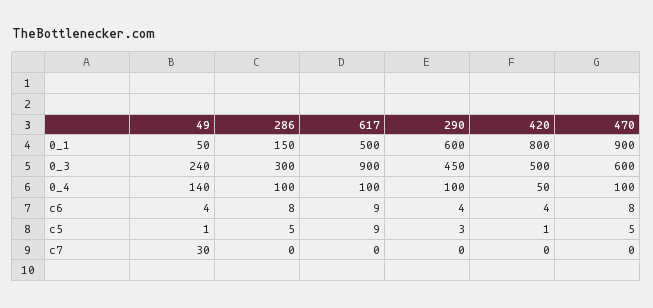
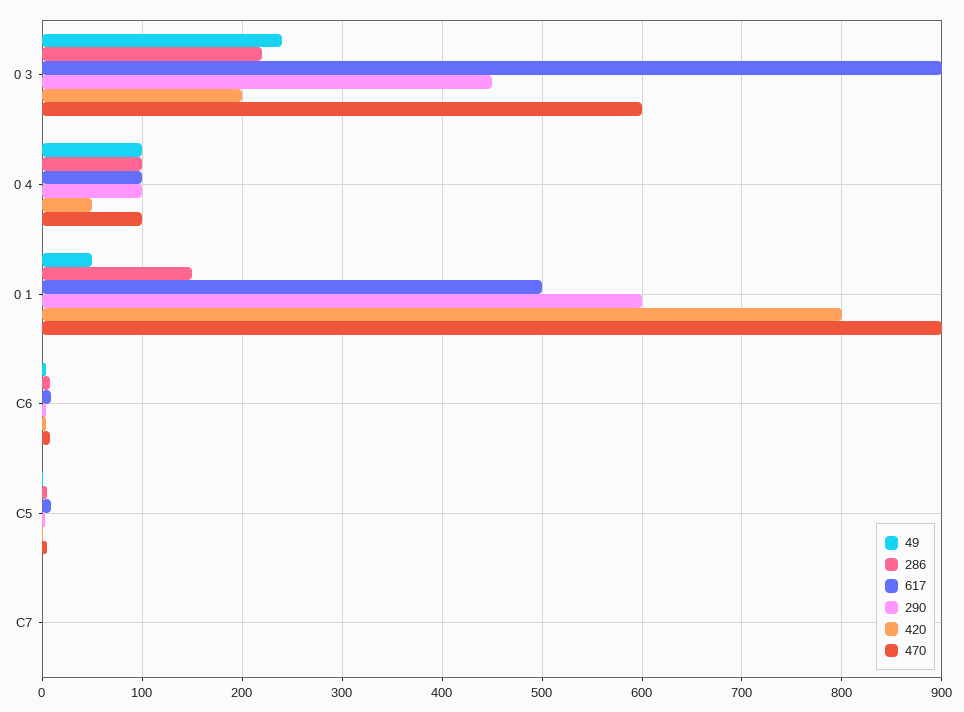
  {
    "49": {
      "0_1": 50,
      "0_3": 240,
-     "0_4": 140,
+     "0_4": 100,
      "c6": 4,
      "c5": 1,
-     "c7": 30
+     "c7": 0
    },
    "286": {
      "0_1": 150,
-     "0_3": 300,
+     "0_3": 220,
      "0_4": 100,
      "c6": 8,
      "c5": 5,
      "c7": 0
    },
    "617": {
      "0_1": 500,
      "0_3": 900,
      "0_4": 100,
      "c6": 9,
      "c5": 9,
      "c7": 0
    },
    "290": {
      "0_1": 600,
      "0_3": 450,
      "0_4": 100,
      "c6": 4,
      "c5": 3,
      "c7": 0
    },
    "420": {
      "0_1": 800,
-     "0_3": 500,
+     "0_3": 200,
      "0_4": 50,
      "c6": 4,
      "c5": 1,
      "c7": 0
    },
    "470": {
      "0_1": 900,
      "0_3": 600,
      "0_4": 100,
      "c6": 8,
      "c5": 5,
      "c7": 0
    }
  }

